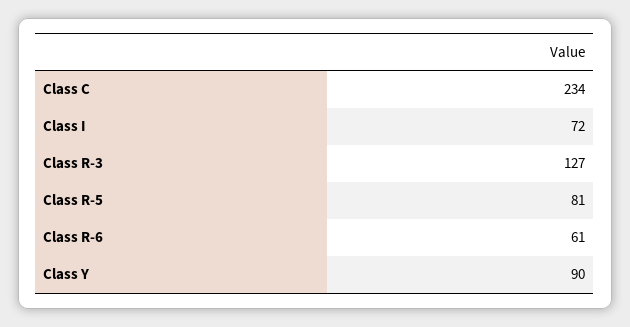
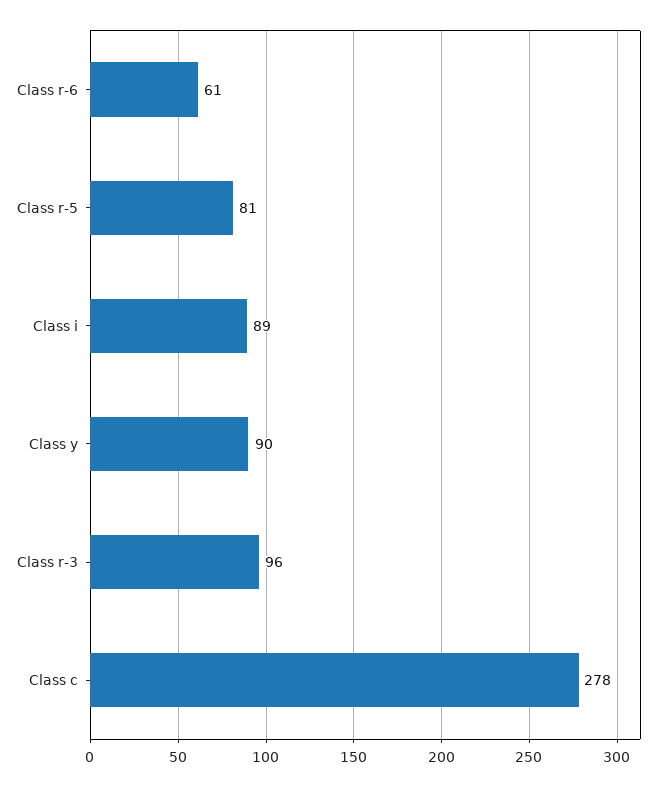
  {
-   "Class C": 234,
+   "Class C": 278,
-   "Class I": 72,
+   "Class I": 89,
-   "Class R-3": 127,
+   "Class R-3": 96,
    "Class R-5": 81,
    "Class R-6": 61,
    "Class Y": 90
  }

